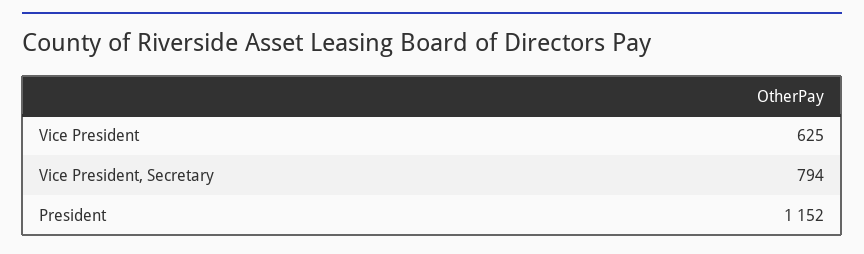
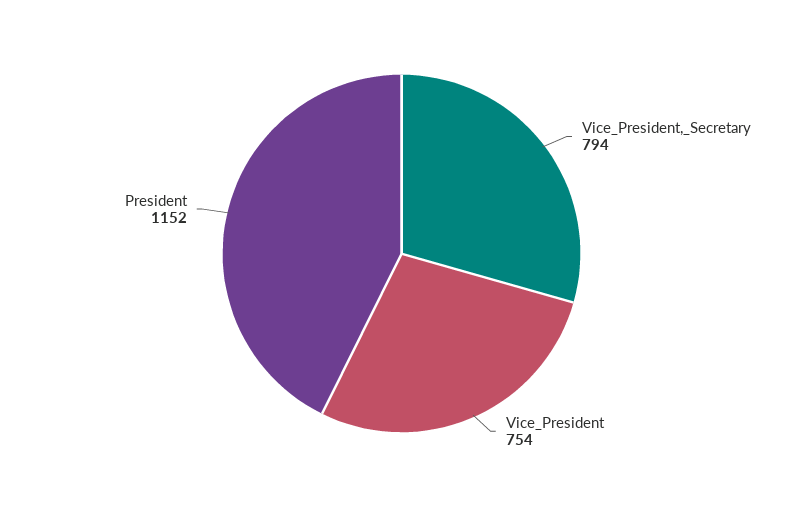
  {
-   "Vice President": 625,
+   "Vice President": 754,
    "Vice President, Secretary": 794,
    "President": 1152
  }

